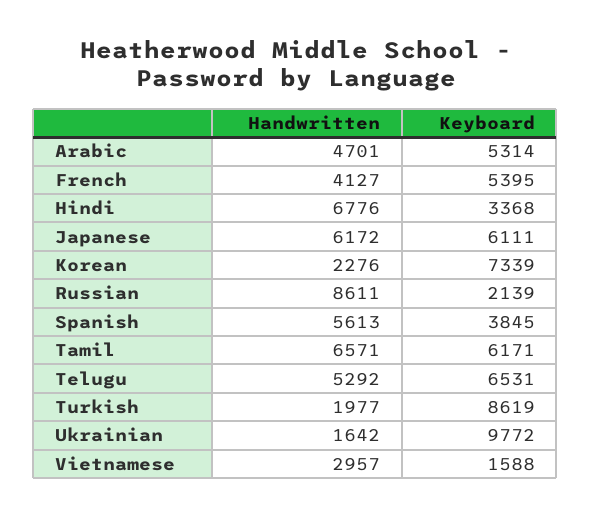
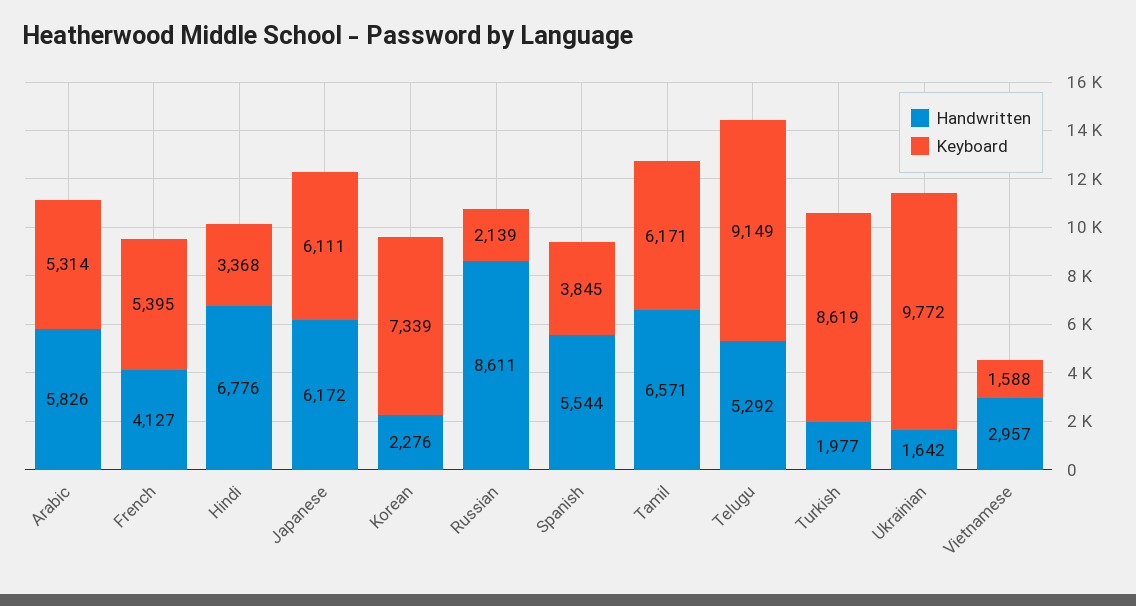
  {
    "Handwritten": {
-     "Arabic": 4701,
+     "Arabic": 5826,
      "French": 4127,
      "Hindi": 6776,
      "Japanese": 6172,
      "Korean": 2276,
      "Russian": 8611,
-     "Spanish": 5613,
+     "Spanish": 5544,
      "Tamil": 6571,
      "Telugu": 5292,
      "Turkish": 1977,
      "Ukrainian": 1642,
      "Vietnamese": 2957
    },
    "Keyboard": {
      "Arabic": 5314,
      "French": 5395,
      "Hindi": 3368,
      "Japanese": 6111,
      "Korean": 7339,
      "Russian": 2139,
      "Spanish": 3845,
      "Tamil": 6171,
-     "Telugu": 6531,
+     "Telugu": 9149,
      "Turkish": 8619,
      "Ukrainian": 9772,
      "Vietnamese": 1588
    }
  }

